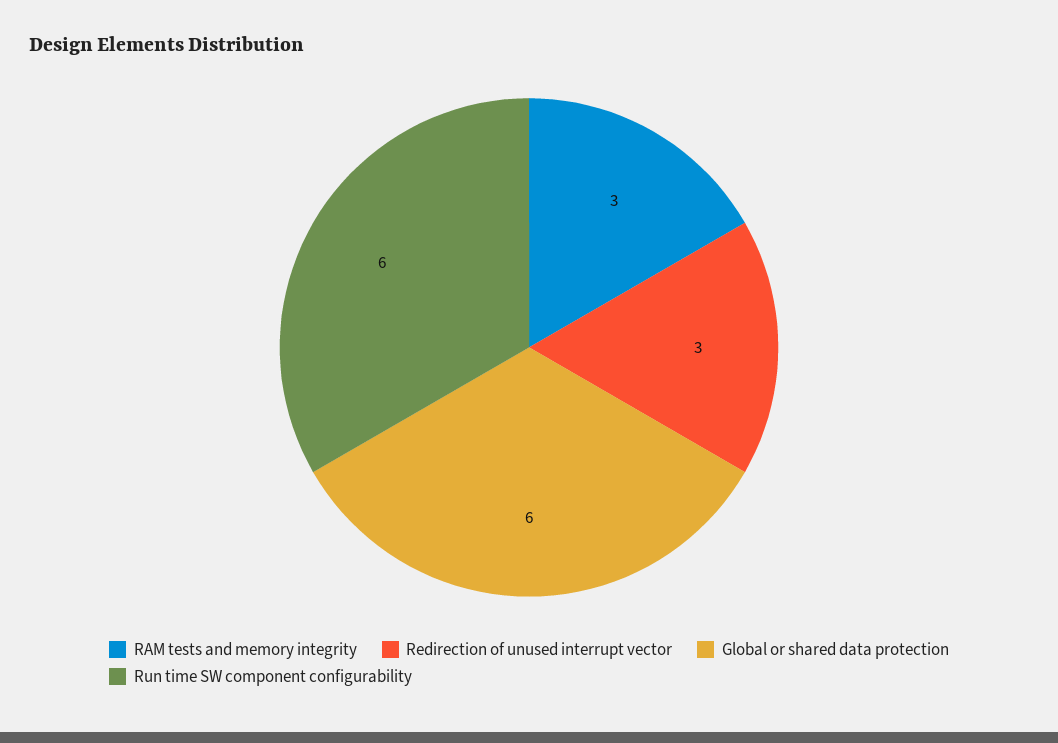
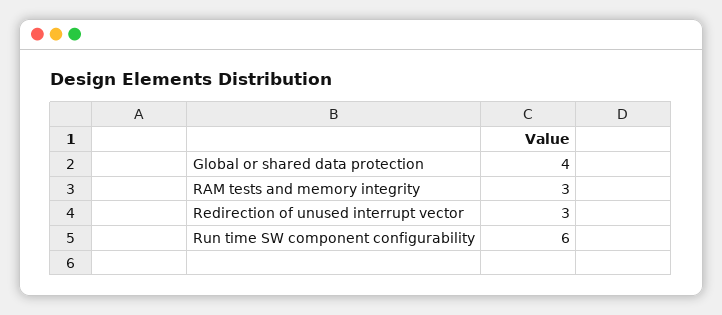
  {
    "RAM tests and memory integrity": 3,
    "Redirection of unused interrupt vector": 3,
-   "Global or shared data protection": 6,
+   "Global or shared data protection": 4,
    "Run time SW component configurability": 6
  }

